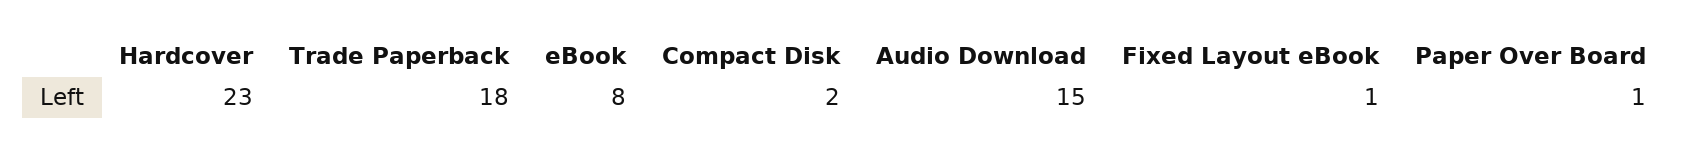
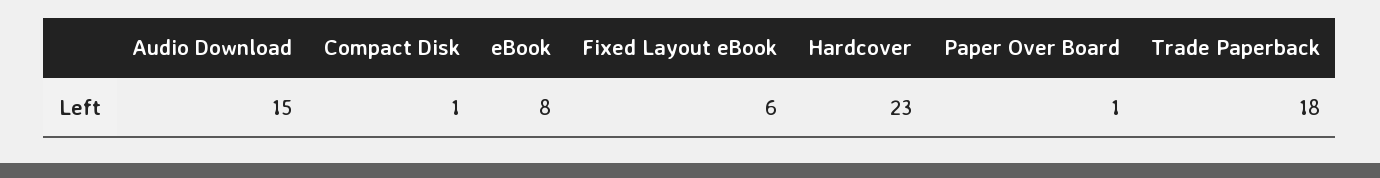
  {
    "Hardcover": 23,
    "Trade Paperback": 18,
    "eBook": 8,
-   "Compact Disk": 2,
+   "Compact Disk": 1,
    "Audio Download": 15,
-   "Fixed Layout eBook": 1,
+   "Fixed Layout eBook": 6,
    "Paper Over Board": 1
  }

